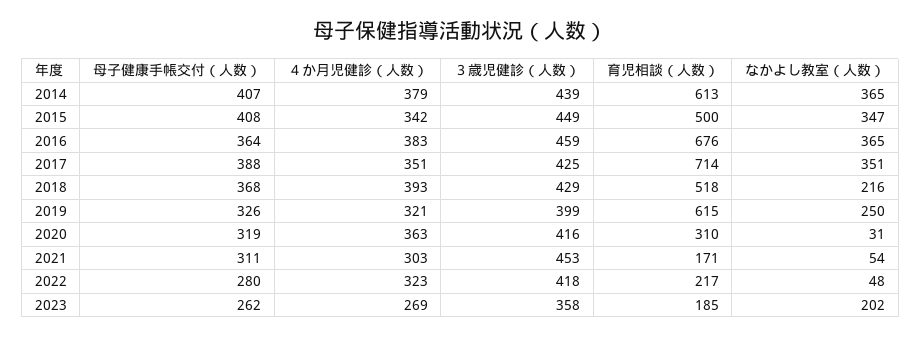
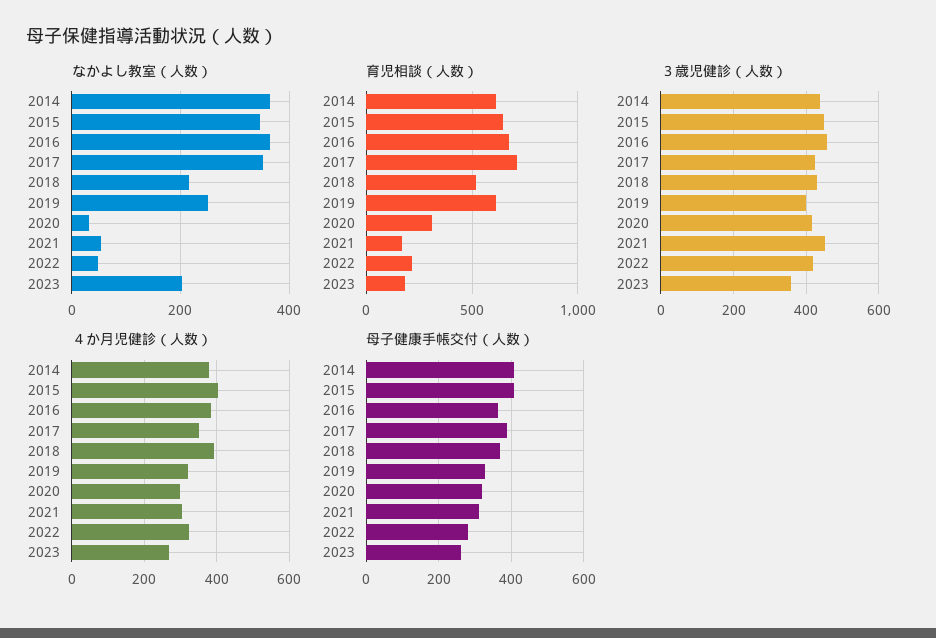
  {
    "母子健康手帳交付（人数）": {
      "2014": 407,
      "2015": 408,
      "2016": 364,
      "2017": 388,
      "2018": 368,
      "2019": 326,
      "2020": 319,
      "2021": 311,
      "2022": 280,
      "2023": 262
    },
    "４か月児健診（人数）": {
      "2014": 379,
-     "2015": 342,
+     "2015": 400,
      "2016": 383,
      "2017": 351,
      "2018": 393,
      "2019": 321,
-     "2020": 363,
+     "2020": 300,
      "2021": 303,
      "2022": 323,
      "2023": 269
    },
    "３歳児健診（人数）": {
      "2014": 439,
      "2015": 449,
      "2016": 459,
      "2017": 425,
      "2018": 429,
      "2019": 399,
      "2020": 416,
      "2021": 453,
      "2022": 418,
      "2023": 358
    },
    "育児相談（人数）": {
      "2014": 613,
-     "2015": 500,
+     "2015": 650,
      "2016": 676,
      "2017": 714,
      "2018": 518,
      "2019": 615,
      "2020": 310,
      "2021": 171,
      "2022": 217,
      "2023": 185
    },
    "なかよし教室（人数）": {
      "2014": 365,
      "2015": 347,
      "2016": 365,
      "2017": 351,
      "2018": 216,
      "2019": 250,
      "2020": 31,
      "2021": 54,
      "2022": 48,
      "2023": 202
    }
  }

